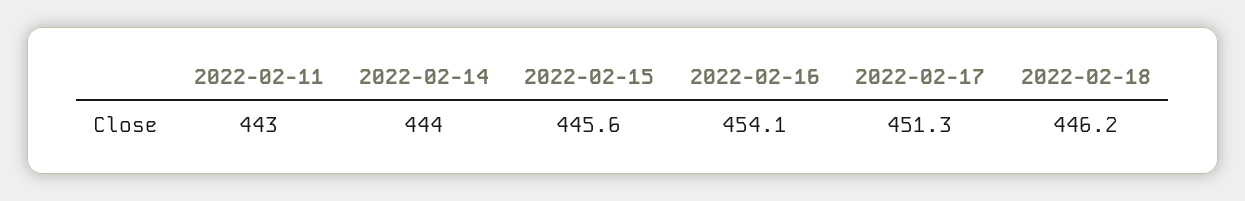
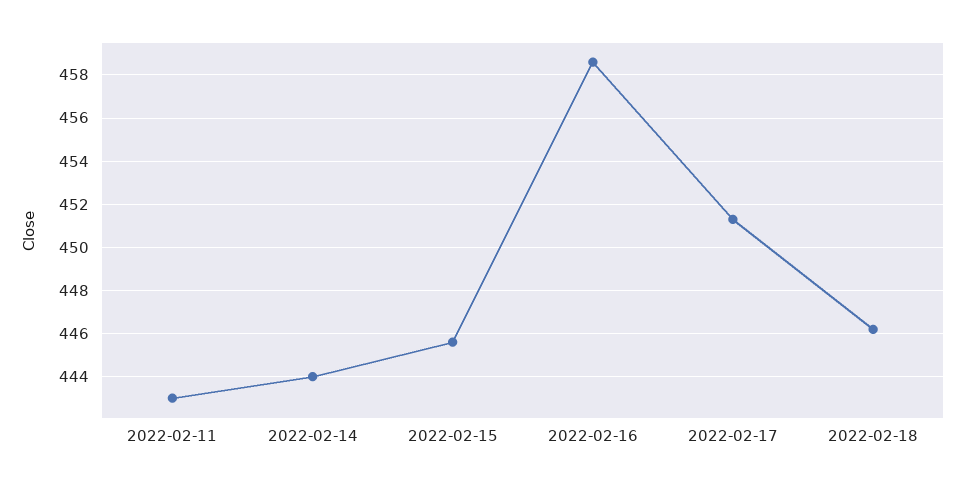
  {
    "2022-02-11": 443,
    "2022-02-14": 444,
    "2022-02-15": 445.6,
-   "2022-02-16": 454.1,
+   "2022-02-16": 458.5,
    "2022-02-17": 451.3,
    "2022-02-18": 446.2
  }

